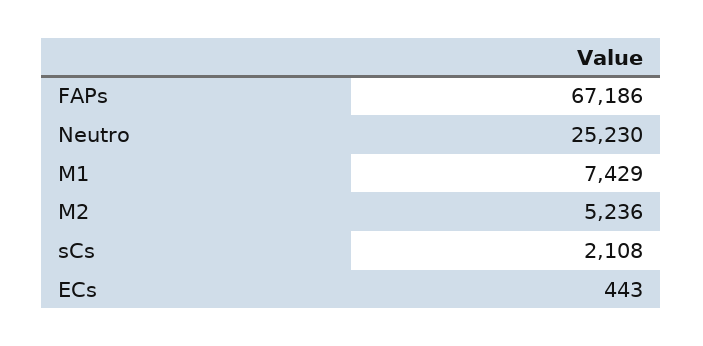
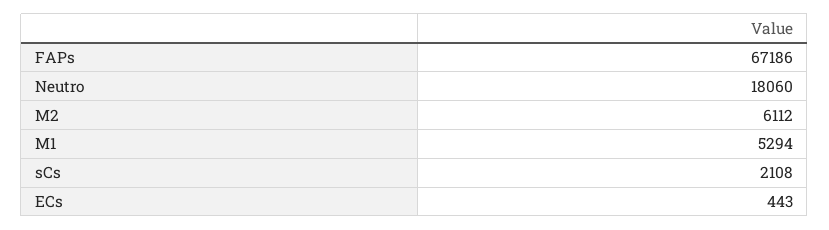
  {
    "FAPs": 67186,
-   "Neutro": 25230,
+   "Neutro": 18060,
-   "M1": 7429,
+   "M1": 5294,
-   "M2": 5236,
+   "M2": 6112,
    "sCs": 2108,
    "ECs": 443
  }

